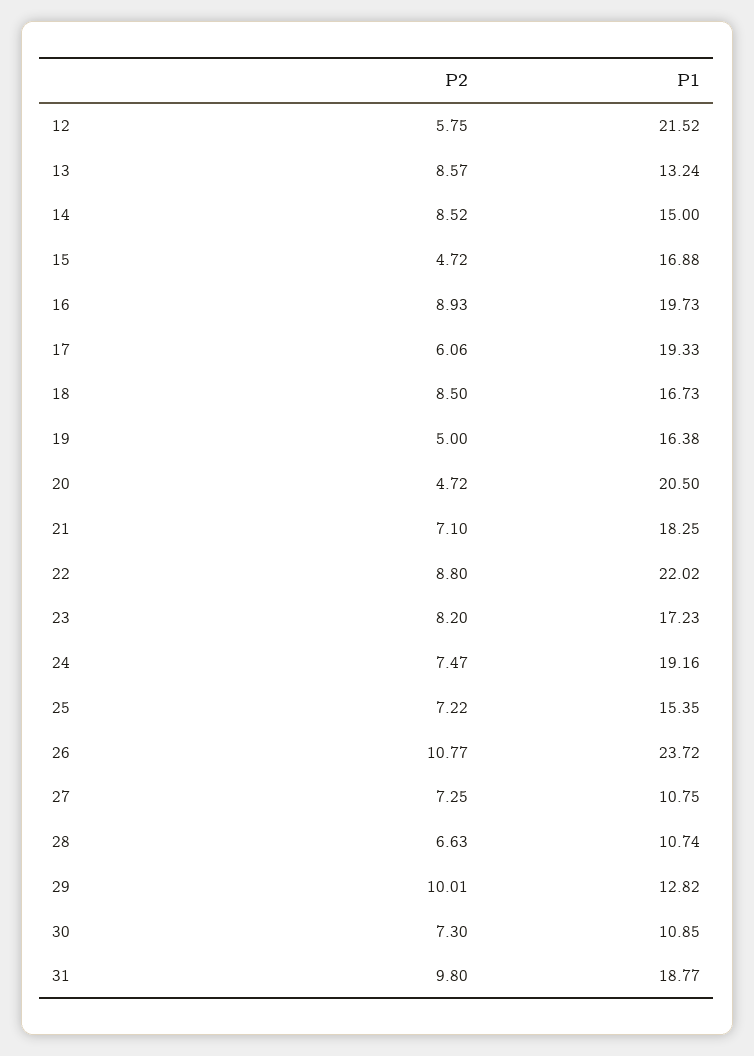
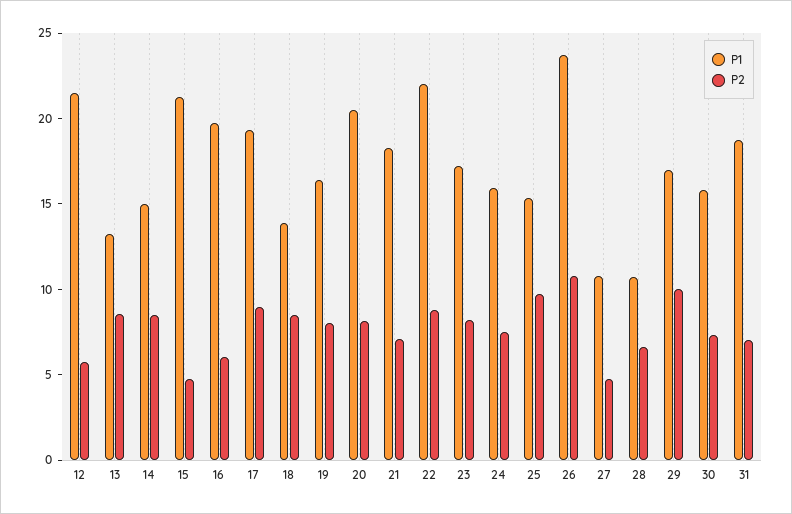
  {
    "P2": {
      "12": 5.75,
      "13": 8.57,
      "14": 8.52,
      "15": 4.72,
-     "16": 8.93,
+     "16": 6,
-     "17": 6.06,
+     "17": 9,
      "18": 8.5,
-     "19": 5,
+     "19": 8,
-     "20": 4.72,
+     "20": 8,
      "21": 7.1,
      "22": 8.8,
      "23": 8.2,
      "24": 7.47,
-     "25": 7.22,
+     "25": 10,
      "26": 10.77,
-     "27": 7.25,
+     "27": 5,
      "28": 6.63,
      "29": 10.01,
      "30": 7.3,
-     "31": 9.8
+     "31": 7
    },
    "P1": {
      "12": 21.52,
      "13": 13.24,
      "14": 15,
-     "15": 16.88,
+     "15": 21,
      "16": 19.73,
      "17": 19.33,
-     "18": 16.73,
+     "18": 14,
      "19": 16.38,
      "20": 20.5,
      "21": 18.25,
      "22": 22.02,
      "23": 17.23,
-     "24": 19.16,
+     "24": 16,
      "25": 15.35,
      "26": 23.72,
      "27": 10.75,
      "28": 10.74,
-     "29": 12.82,
+     "29": 17,
-     "30": 10.85,
+     "30": 16,
      "31": 18.77
    }
  }

